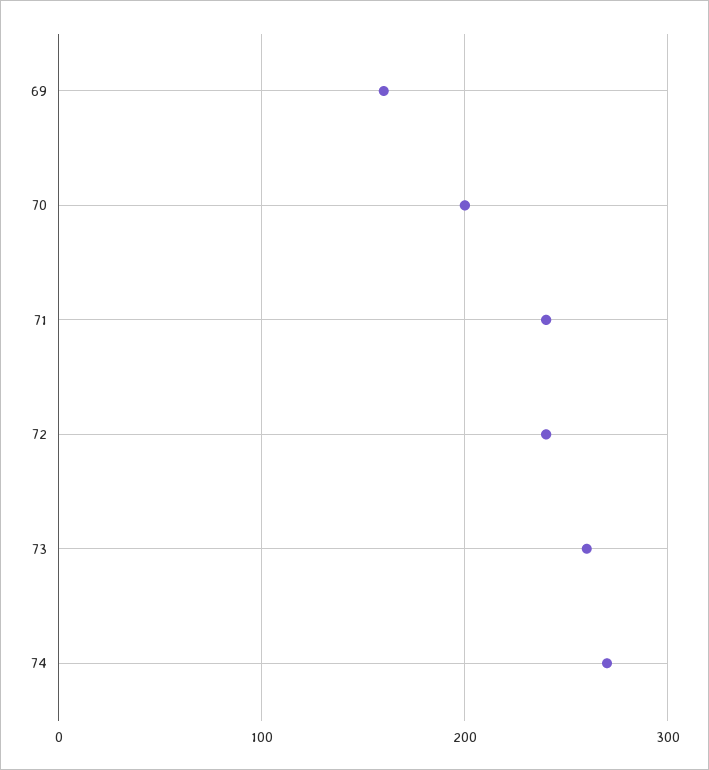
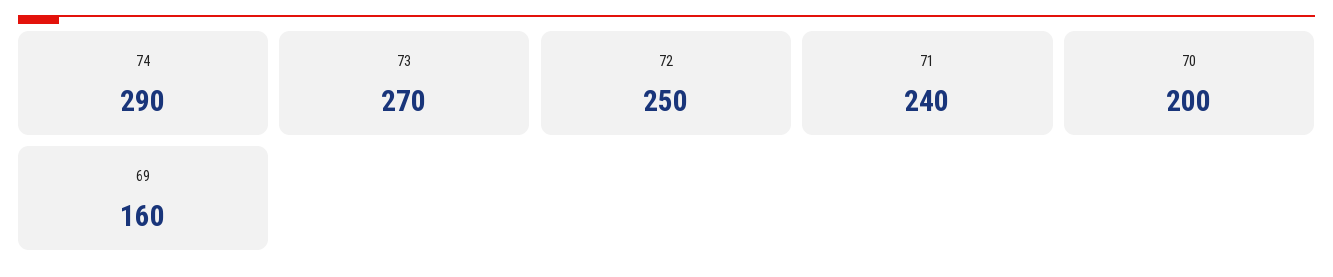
  {
    "69": 160,
    "70": 200,
    "71": 240,
-   "72": 240,
+   "72": 250,
-   "73": 260,
+   "73": 270,
-   "74": 270
+   "74": 290
  }

